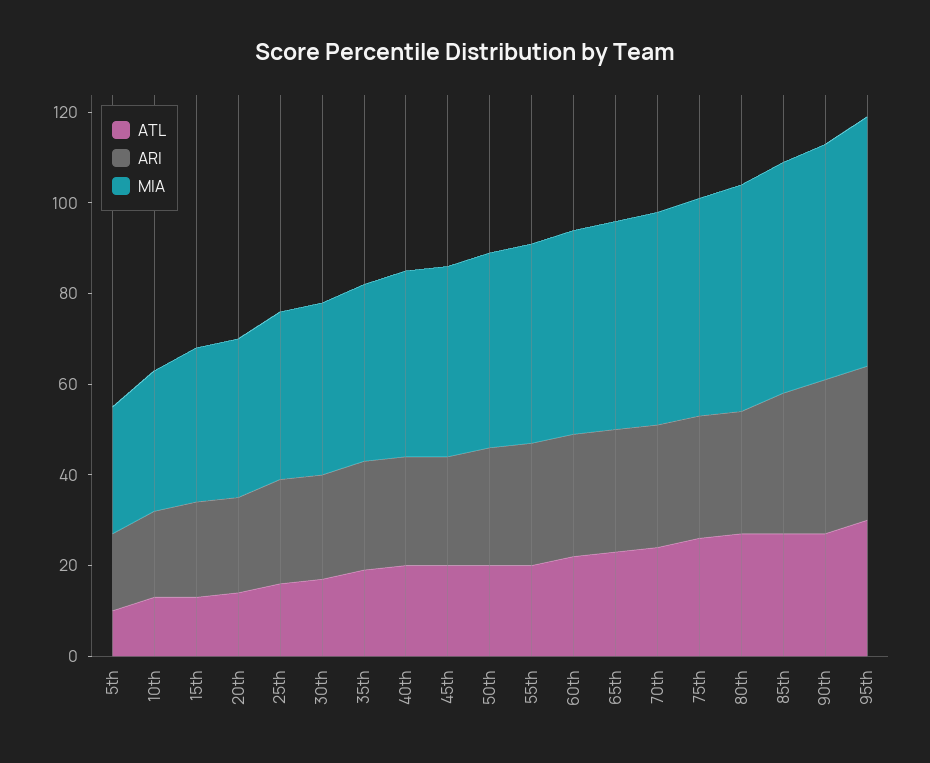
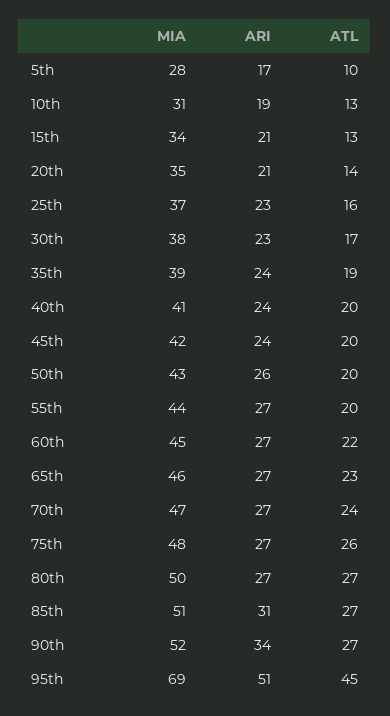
  {
    "ATL": {
      "5th": 10,
      "10th": 13,
      "15th": 13,
      "20th": 14,
      "25th": 16,
      "30th": 17,
      "35th": 19,
      "40th": 20,
      "45th": 20,
      "50th": 20,
      "55th": 20,
      "60th": 22,
      "65th": 23,
      "70th": 24,
      "75th": 26,
      "80th": 27,
      "85th": 27,
      "90th": 27,
-     "95th": 30
+     "95th": 45
    },
    "ARI": {
      "5th": 17,
      "10th": 19,
      "15th": 21,
      "20th": 21,
      "25th": 23,
      "30th": 23,
      "35th": 24,
      "40th": 24,
      "45th": 24,
      "50th": 26,
      "55th": 27,
      "60th": 27,
      "65th": 27,
      "70th": 27,
      "75th": 27,
      "80th": 27,
      "85th": 31,
      "90th": 34,
-     "95th": 35
+     "95th": 51
    },
    "MIA": {
      "5th": 28,
      "10th": 31,
      "15th": 34,
      "20th": 35,
      "25th": 37,
      "30th": 38,
      "35th": 39,
      "40th": 41,
      "45th": 42,
      "50th": 43,
      "55th": 44,
      "60th": 45,
      "65th": 46,
      "70th": 47,
      "75th": 48,
      "80th": 50,
      "85th": 51,
      "90th": 52,
-     "95th": 55
+     "95th": 69
    }
  }

